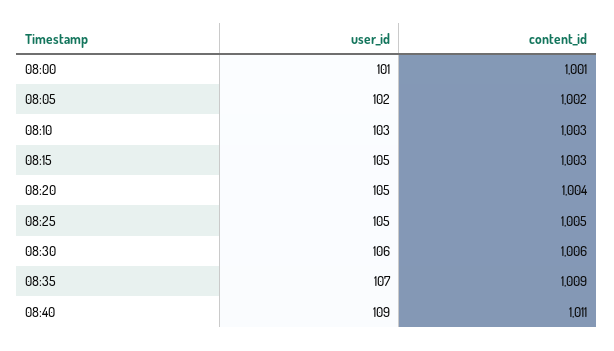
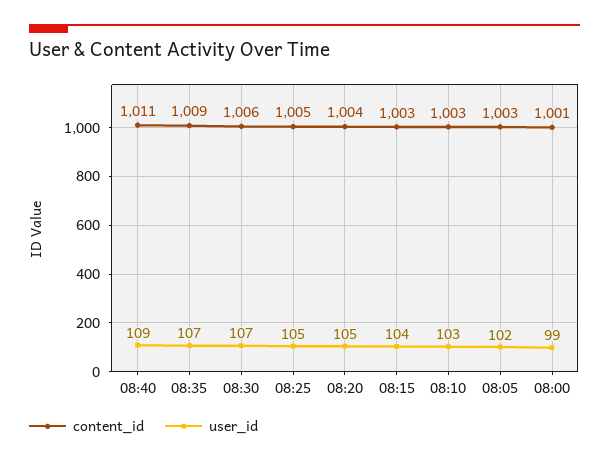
  {
    "user_id": {
-     "08:00": 101,
+     "08:00": 99,
      "08:05": 102,
      "08:10": 103,
-     "08:15": 105,
+     "08:15": 104,
      "08:20": 105,
      "08:25": 105,
-     "08:30": 106,
+     "08:30": 107,
      "08:35": 107,
      "08:40": 109
    },
    "content_id": {
      "08:00": 1001,
-     "08:05": 1002,
+     "08:05": 1003,
      "08:10": 1003,
      "08:15": 1003,
      "08:20": 1004,
      "08:25": 1005,
      "08:30": 1006,
      "08:35": 1009,
      "08:40": 1011
    }
  }

